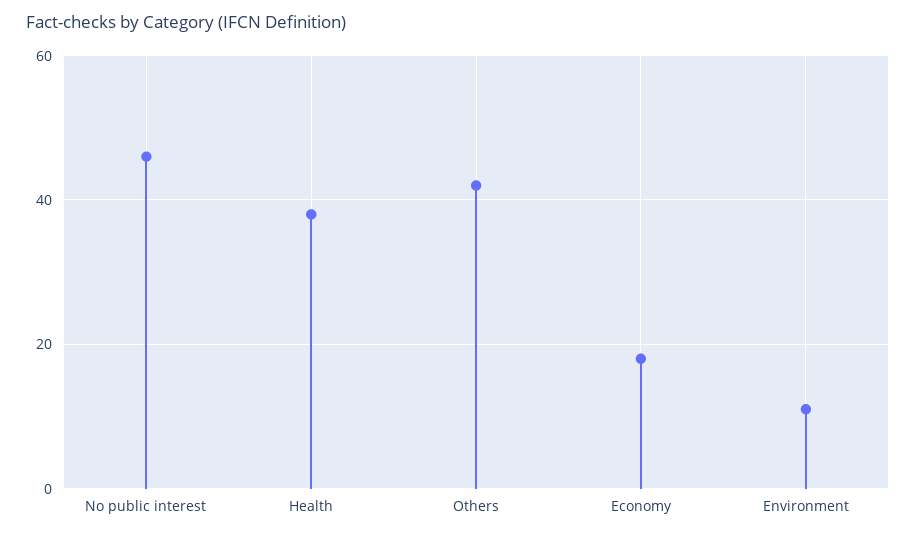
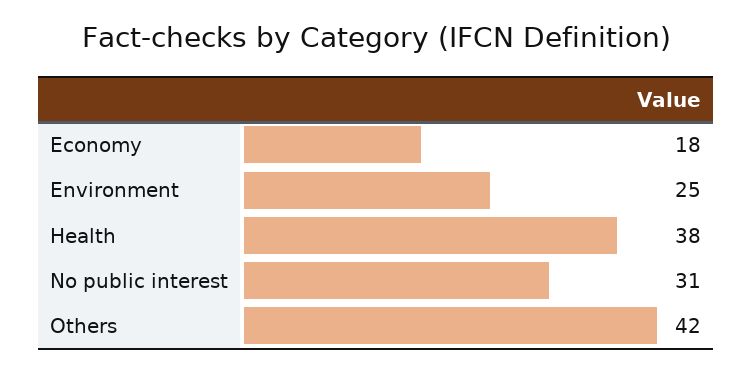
  {
-   "No public interest": 45,
+   "No public interest": 31,
    "Health": 38,
    "Others": 42,
    "Economy": 18,
-   "Environment": 10
+   "Environment": 25
  }

